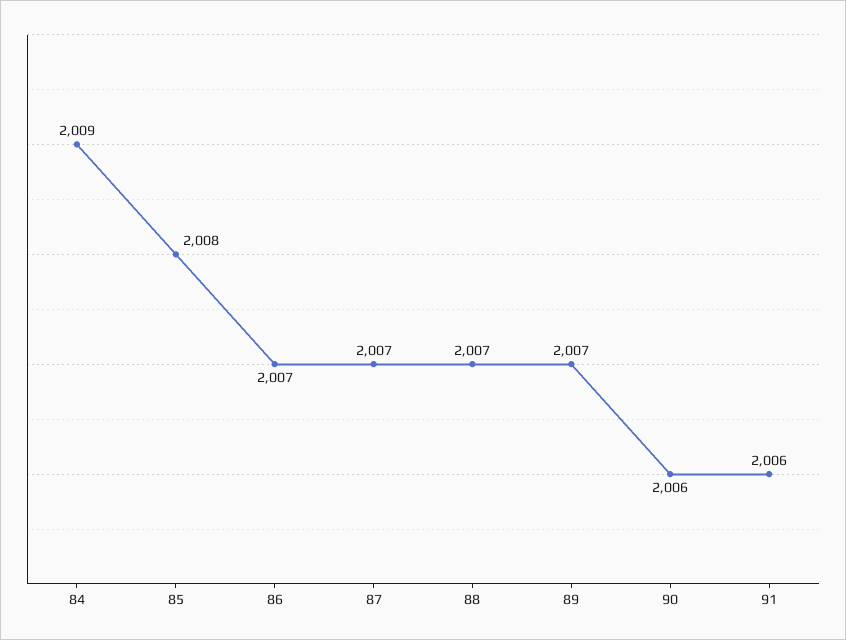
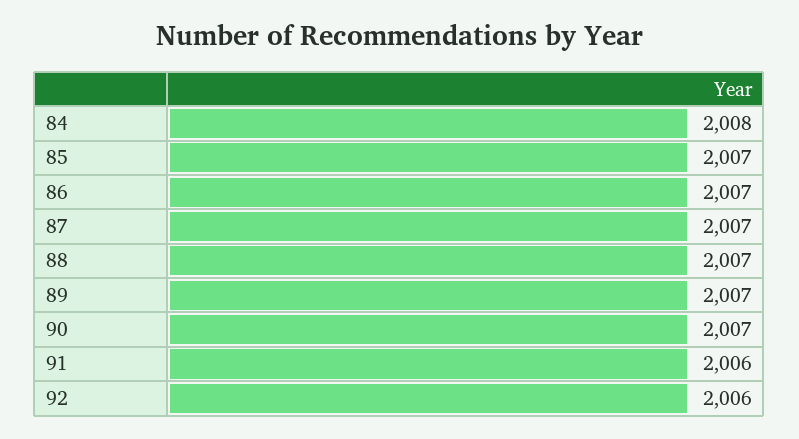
  {
-   "84": 2009,
+   "84": 2008,
-   "85": 2008,
+   "85": 2007,
    "86": 2007,
    "87": 2007,
    "88": 2007,
    "89": 2007,
-   "90": 2006,
+   "90": 2007,
-   "91": 2006
+   "91": 2006,
+   "92": 2006
  }

